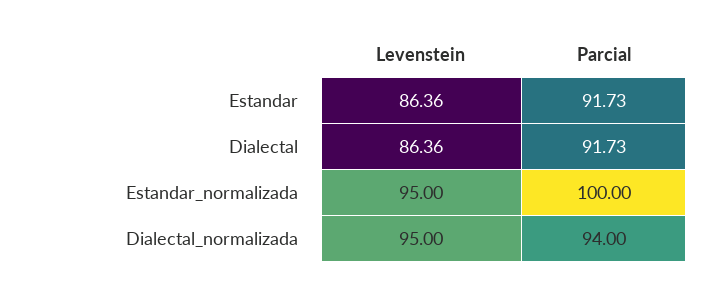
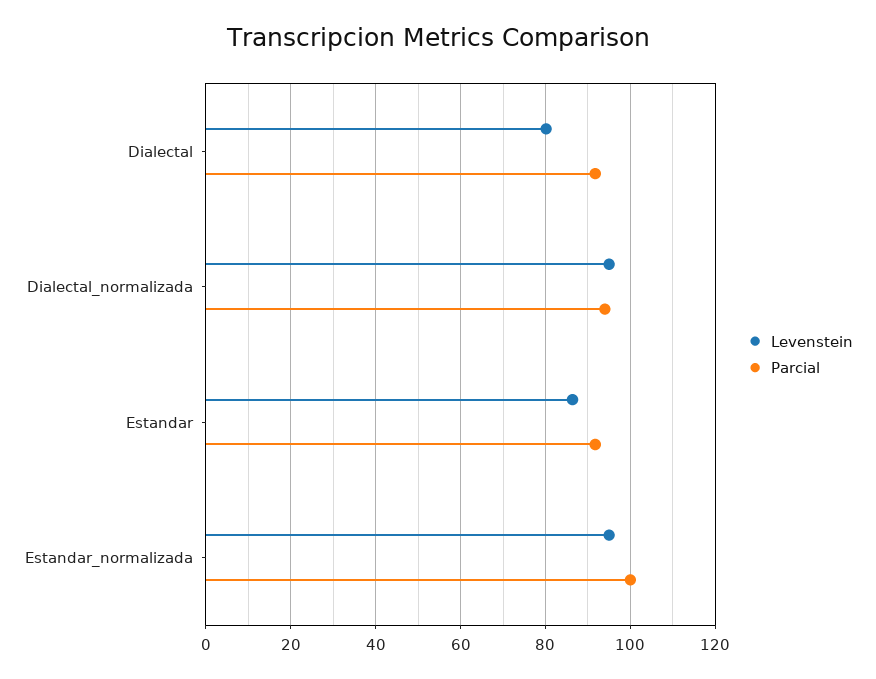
  {
    "Levenstein": {
      "Estandar": 86.36,
-     "Dialectal": 86.36,
+     "Dialectal": 80,
      "Estandar_normalizada": 95,
      "Dialectal_normalizada": 95
    },
    "Parcial": {
      "Estandar": 91.73,
      "Dialectal": 91.73,
      "Estandar_normalizada": 100,
      "Dialectal_normalizada": 94
    }
  }

